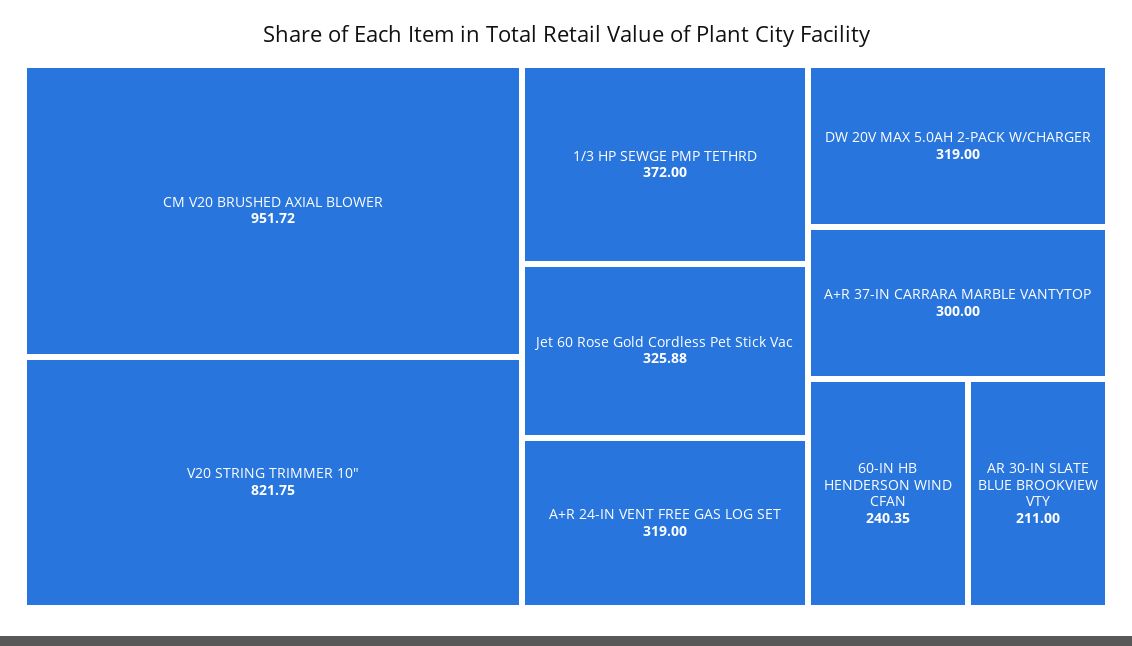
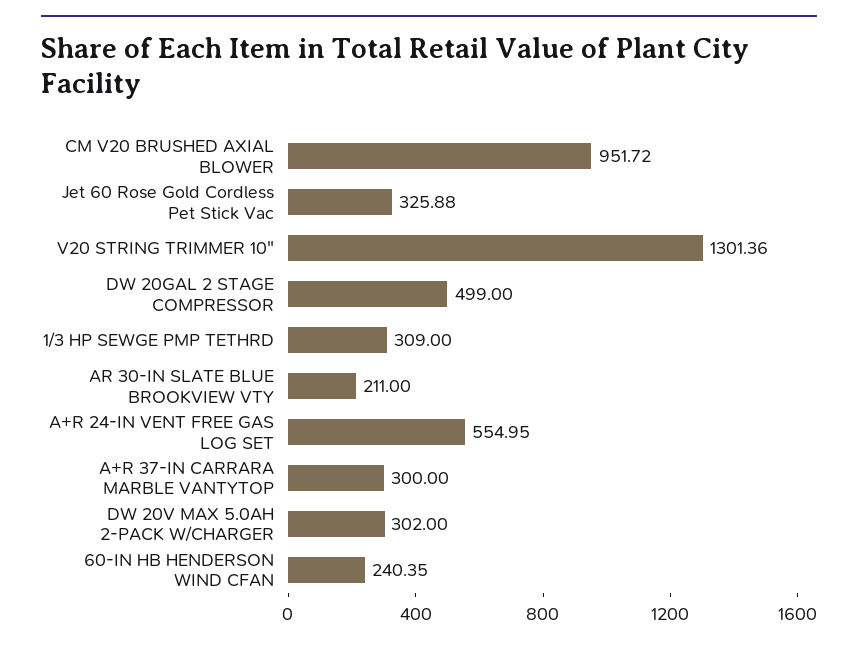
  {
    "CM V20 BRUSHED AXIAL BLOWER": 951.72,
-   "V20 STRING TRIMMER 10\"": 821.75,
+   "V20 STRING TRIMMER 10\"": 1301.36,
-   "1/3 HP SEWGE PMP TETHRD": 372,
+   "1/3 HP SEWGE PMP TETHRD": 309,
    "Jet 60 Rose Gold Cordless Pet Stick Vac": 325.88,
-   "A+R 24-IN VENT FREE GAS LOG SET": 319,
+   "A+R 24-IN VENT FREE GAS LOG SET": 554.95,
-   "DW 20V MAX 5.0AH 2-PACK W/CHARGER": 319,
+   "DW 20V MAX 5.0AH 2-PACK W/CHARGER": 302,
    "A+R 37-IN CARRARA MARBLE VANTYTOP": 300,
    "60-IN HB HENDERSON WIND CFAN": 240.35,
-   "AR 30-IN SLATE BLUE BROOKVIEW VTY": 211
+   "AR 30-IN SLATE BLUE BROOKVIEW VTY": 211,
+   "DW 20GAL 2 STAGE COMPRESSOR": 499
  }

